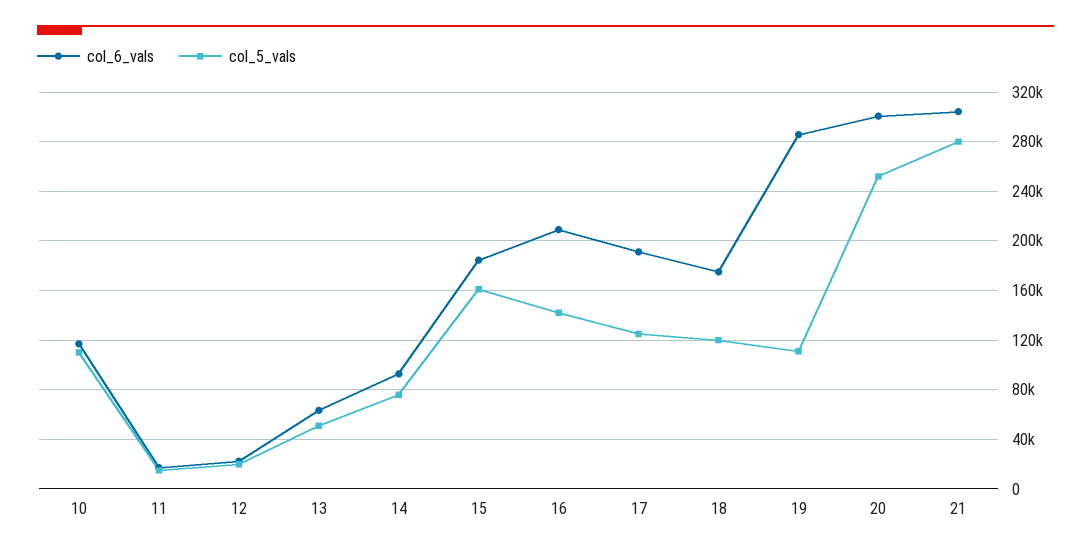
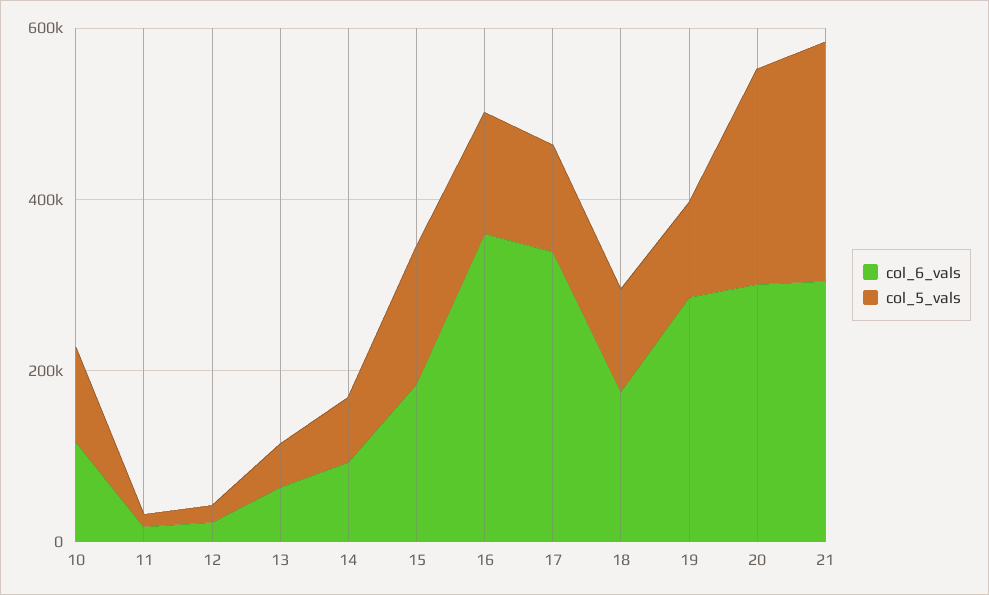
  {
    "col_6_vals": {
      "10": 115000,
      "11": 15000,
      "12": 25000,
      "13": 65000,
      "14": 95000,
      "15": 185000,
-     "16": 210000,
+     "16": 350000,
-     "17": 190000,
+     "17": 350000,
      "18": 175000,
      "19": 285000,
      "20": 300000,
      "21": 305000
    },
    "col_5_vals": {
      "10": 110000,
      "11": 15000,
      "12": 20000,
      "13": 50000,
      "14": 75000,
      "15": 160000,
      "16": 140000,
      "17": 125000,
      "18": 120000,
      "19": 110000,
      "20": 250000,
      "21": 280000
    }
  }

